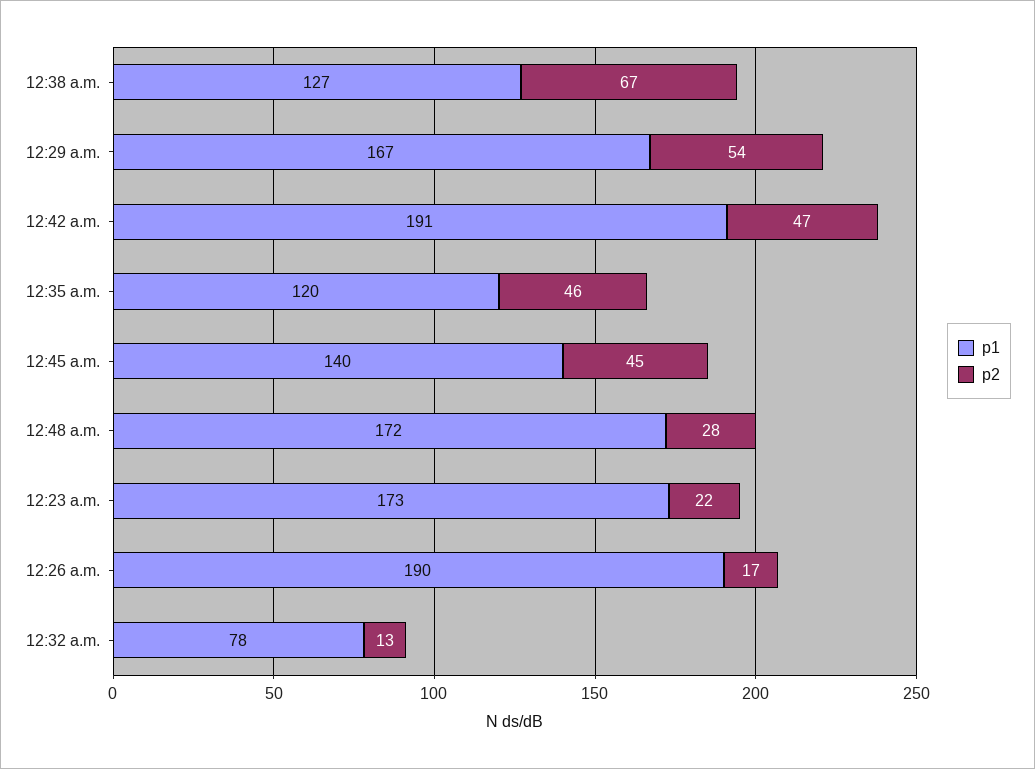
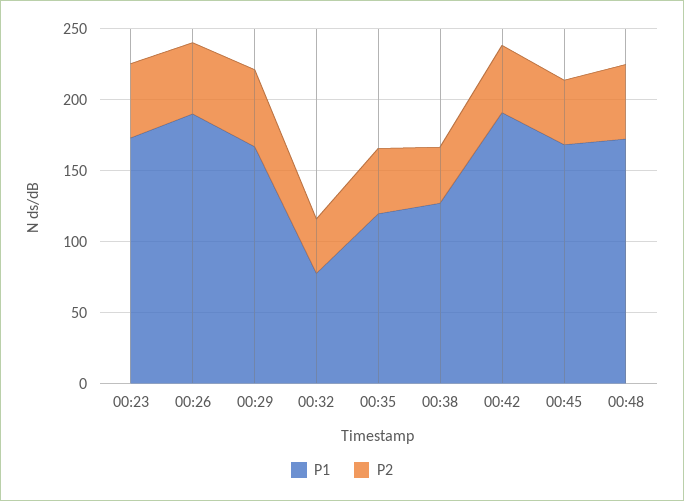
  {
    "p1": {
      "12:38 a.m.": 127,
      "12:29 a.m.": 167,
      "12:42 a.m.": 191,
      "12:35 a.m.": 120,
-     "12:45 a.m.": 140,
+     "12:45 a.m.": 170,
      "12:48 a.m.": 172,
      "12:23 a.m.": 173,
      "12:26 a.m.": 190,
      "12:32 a.m.": 78
    },
    "p2": {
-     "12:38 a.m.": 67,
+     "12:38 a.m.": 40,
      "12:29 a.m.": 54,
      "12:42 a.m.": 47,
      "12:35 a.m.": 46,
      "12:45 a.m.": 45,
-     "12:48 a.m.": 28,
+     "12:48 a.m.": 50,
-     "12:23 a.m.": 22,
+     "12:23 a.m.": 50,
-     "12:26 a.m.": 17,
+     "12:26 a.m.": 50,
-     "12:32 a.m.": 13
+     "12:32 a.m.": 40
    }
  }

